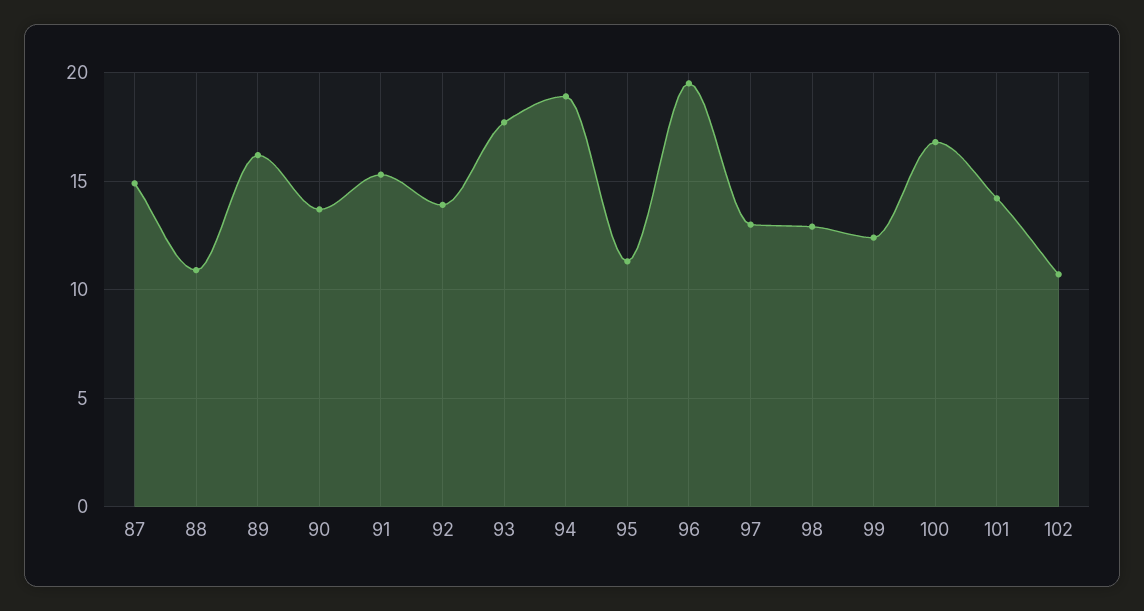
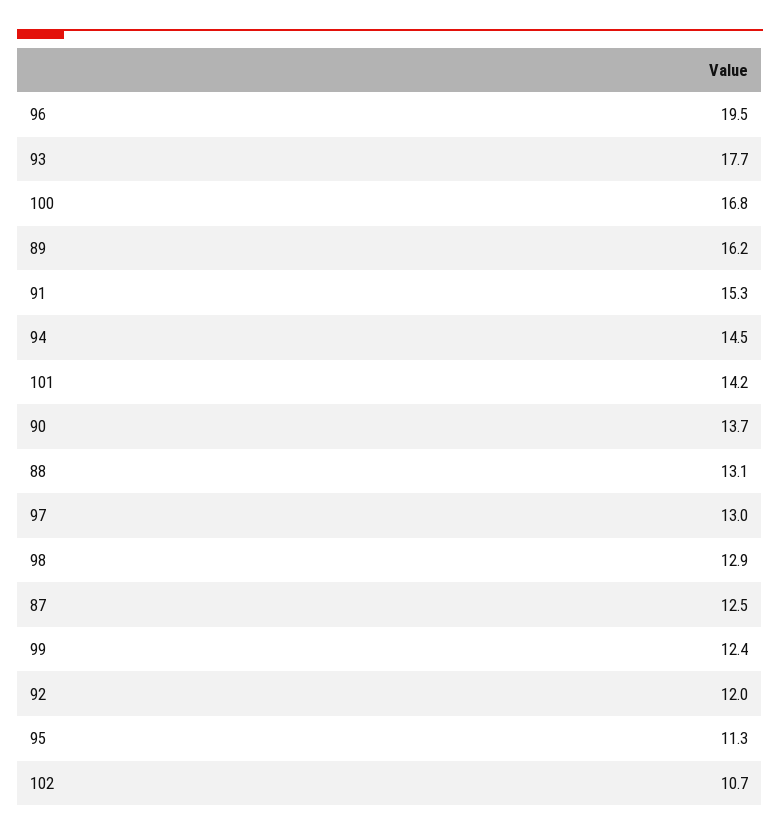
  {
-   "87": 15,
+   "87": 12.5,
-   "88": 11,
+   "88": 13.1,
    "89": 16.2,
    "90": 13.7,
    "91": 15.3,
-   "92": 14,
+   "92": 12,
    "93": 17.7,
-   "94": 19,
+   "94": 14.5,
    "95": 11.3,
    "96": 19.5,
    "97": 13,
    "98": 12.9,
    "99": 12.4,
    "100": 16.8,
    "101": 14.2,
    "102": 10.7
  }

